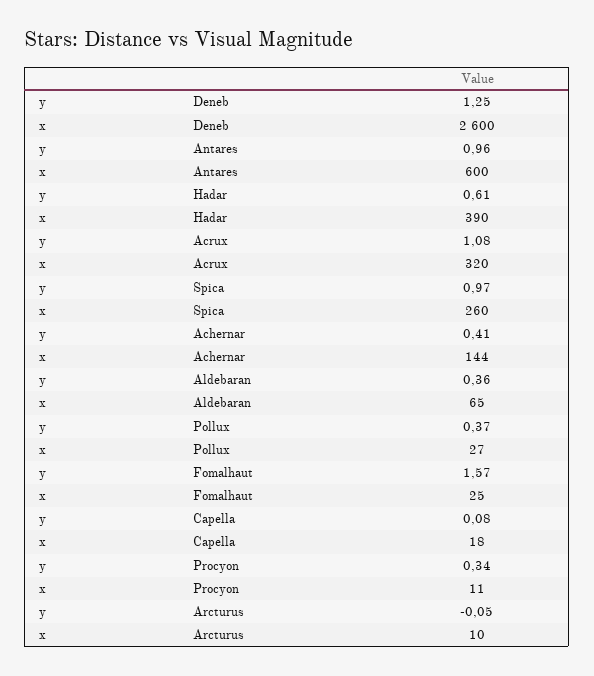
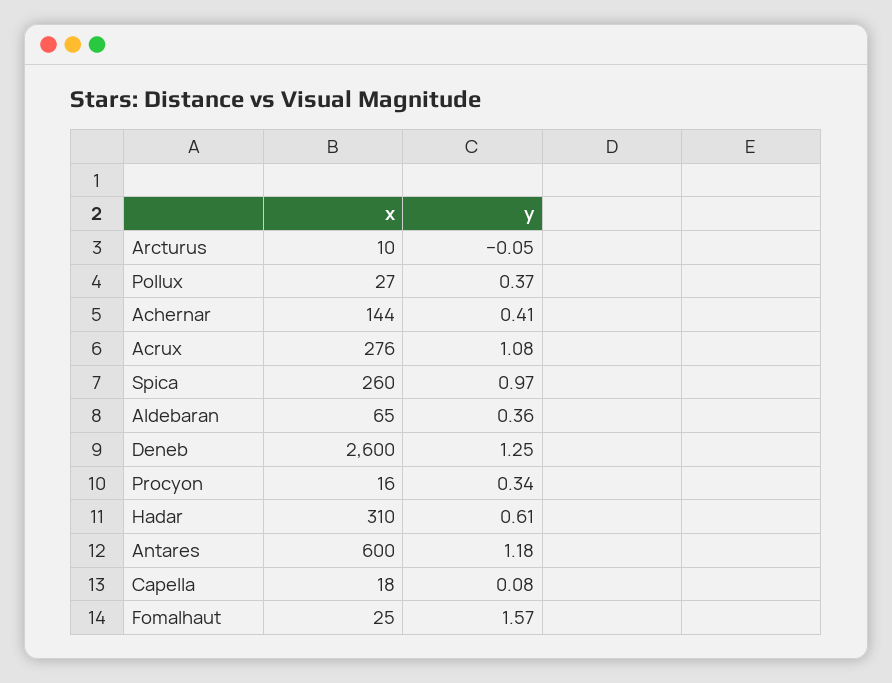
  {
    "y": {
      "Deneb": 1.25,
-     "Antares": 0.96,
+     "Antares": 1.18,
      "Hadar": 0.61,
      "Acrux": 1.08,
      "Spica": 0.97,
      "Achernar": 0.41,
      "Aldebaran": 0.36,
      "Pollux": 0.37,
      "Fomalhaut": 1.57,
      "Capella": 0.08,
      "Procyon": 0.34,
      "Arcturus": -0.05
    },
    "x": {
      "Deneb": 2600,
      "Antares": 600,
-     "Hadar": 390,
+     "Hadar": 310,
-     "Acrux": 320,
+     "Acrux": 276,
      "Spica": 260,
      "Achernar": 144,
      "Aldebaran": 65,
      "Pollux": 27,
      "Fomalhaut": 25,
      "Capella": 18,
-     "Procyon": 11,
+     "Procyon": 16,
      "Arcturus": 10
    }
  }

